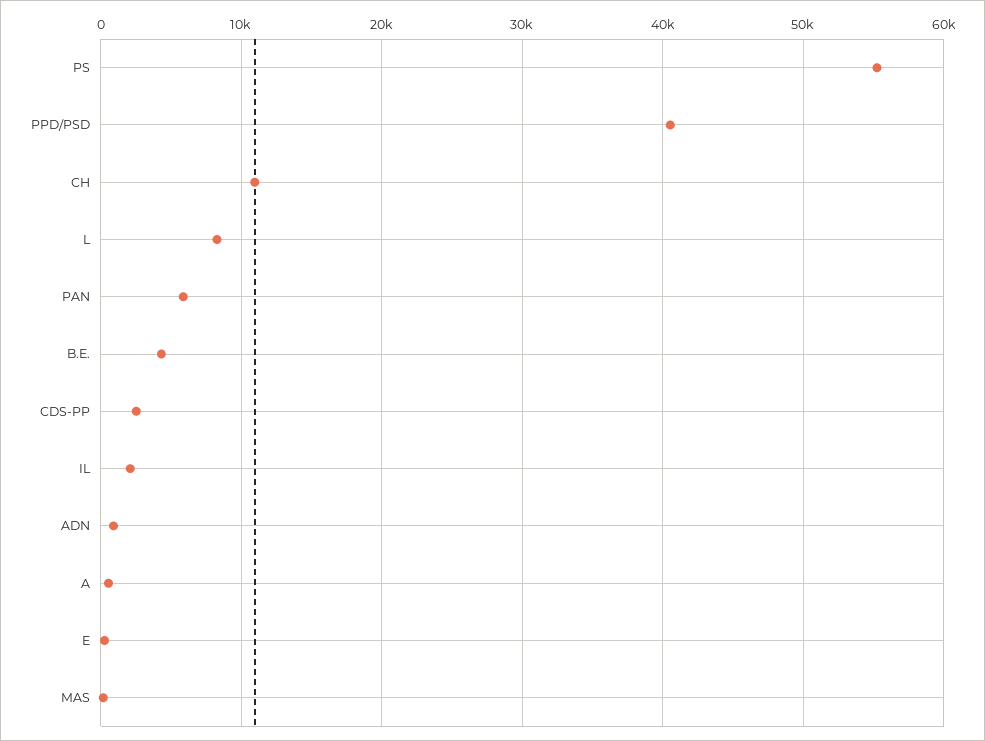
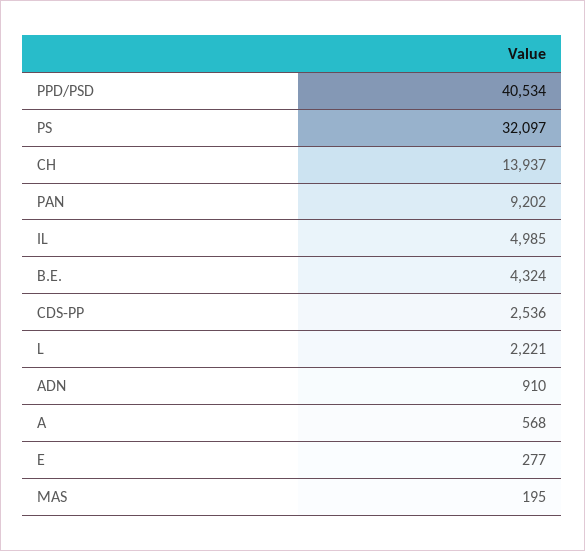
  {
-   "PS": 55000,
+   "PS": 32097,
    "PPD/PSD": 40534,
-   "CH": 11000,
+   "CH": 13937,
-   "L": 8000,
+   "L": 2221,
-   "PAN": 6000,
+   "PAN": 9202,
    "B.E.": 4324,
    "CDS-PP": 2536,
-   "IL": 2000,
+   "IL": 4985,
    "ADN": 910,
    "A": 568,
    "E": 277,
    "MAS": 195
  }

